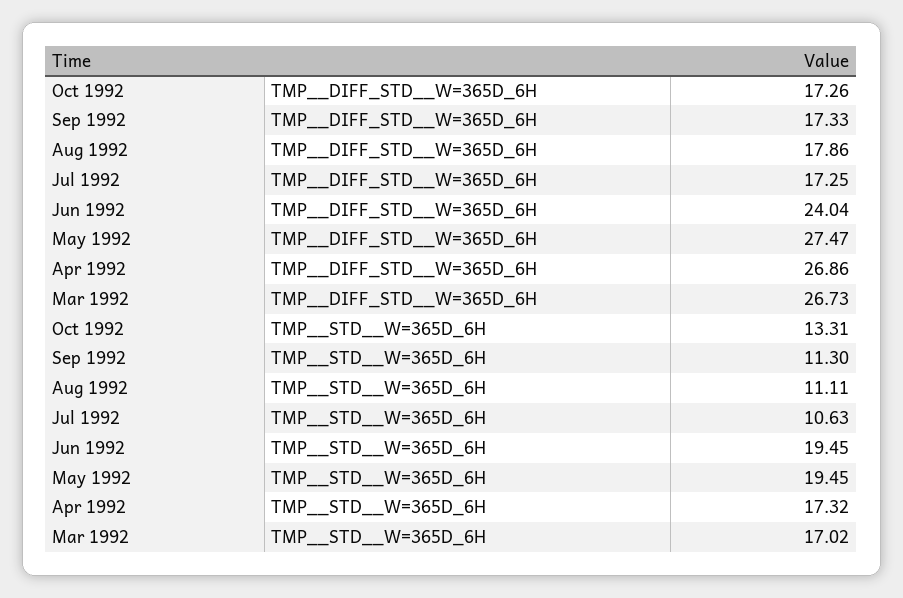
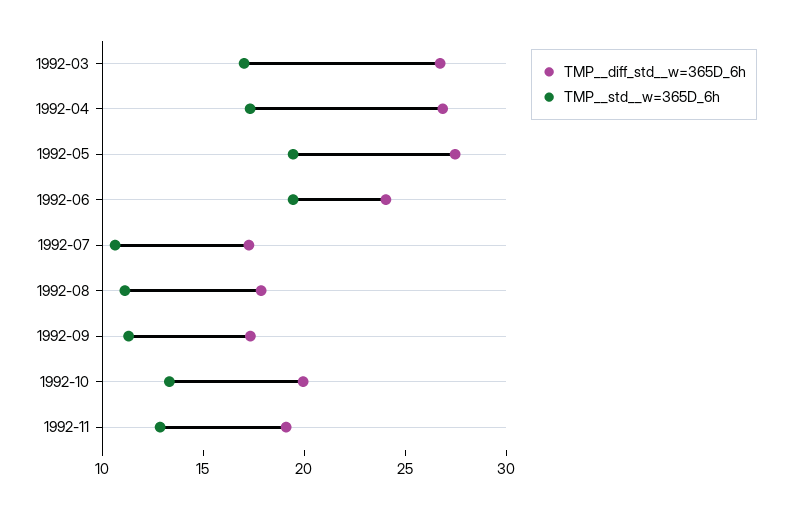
  {
    "TMP__DIFF_STD__W=365D_6H": {
-     "Oct 1992": 17.26,
+     "Oct 1992": 20,
      "Sep 1992": 17.33,
      "Aug 1992": 17.86,
      "Jul 1992": 17.25,
      "Jun 1992": 24.04,
      "May 1992": 27.47,
      "Apr 1992": 26.86,
-     "Mar 1992": 26.73
+     "Mar 1992": 26.73,
+     "1992-11": 19
    },
    "TMP__STD__W=365D_6H": {
      "Oct 1992": 13.31,
      "Sep 1992": 11.3,
      "Aug 1992": 11.11,
      "Jul 1992": 10.63,
      "Jun 1992": 19.45,
      "May 1992": 19.45,
      "Apr 1992": 17.32,
-     "Mar 1992": 17.02
+     "Mar 1992": 17.02,
+     "1992-11": 13
    }
  }

